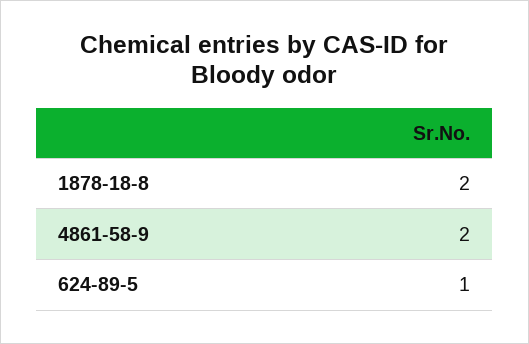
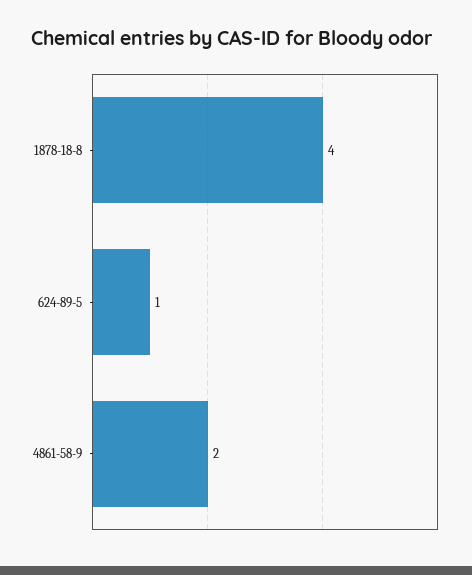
  {
-   "1878-18-8": 2,
+   "1878-18-8": 4,
    "4861-58-9": 2,
    "624-89-5": 1
  }

